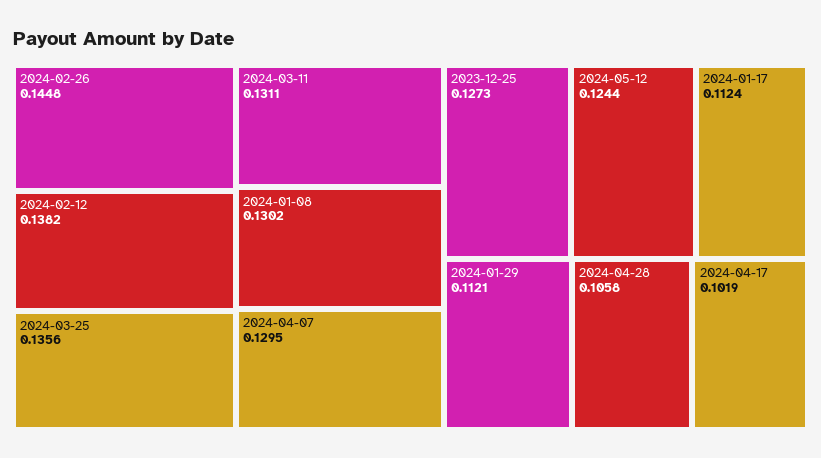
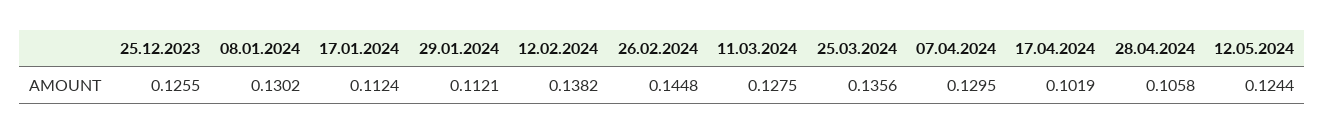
  {
    "2024-02-26": 0.1448,
    "2024-02-12": 0.1382,
    "2024-03-25": 0.1356,
-   "2024-03-11": 0.1311,
+   "2024-03-11": 0.1275,
    "2024-01-08": 0.1302,
    "2024-04-07": 0.1295,
-   "2023-12-25": 0.1273,
+   "2023-12-25": 0.1255,
    "2024-05-12": 0.1244,
    "2024-01-17": 0.1124,
    "2024-01-29": 0.1121,
    "2024-04-28": 0.1058,
    "2024-04-17": 0.1019
  }

